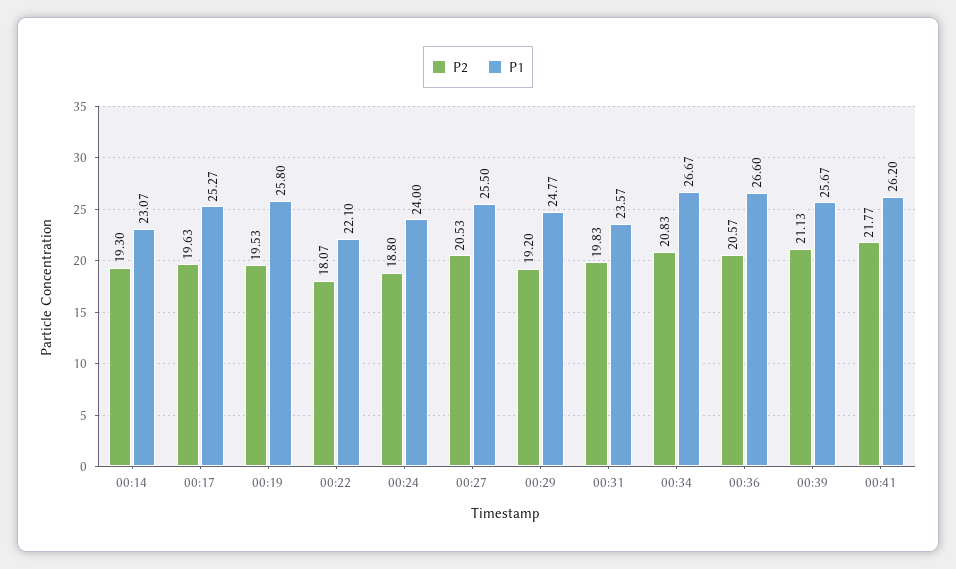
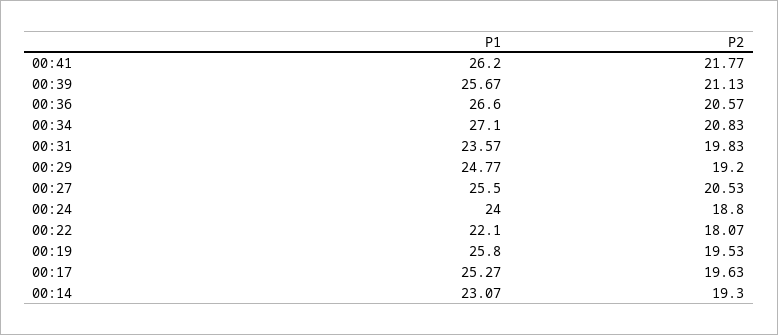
  {
    "P2": {
      "00:14": 19.3,
      "00:17": 19.63,
      "00:19": 19.53,
      "00:22": 18.07,
      "00:24": 18.8,
      "00:27": 20.53,
      "00:29": 19.2,
      "00:31": 19.83,
      "00:34": 20.83,
      "00:36": 20.57,
      "00:39": 21.13,
      "00:41": 21.77
    },
    "P1": {
      "00:14": 23.07,
      "00:17": 25.27,
      "00:19": 25.8,
      "00:22": 22.1,
      "00:24": 24,
      "00:27": 25.5,
      "00:29": 24.77,
      "00:31": 23.57,
-     "00:34": 26.67,
+     "00:34": 27.1,
      "00:36": 26.6,
      "00:39": 25.67,
      "00:41": 26.2
    }
  }

